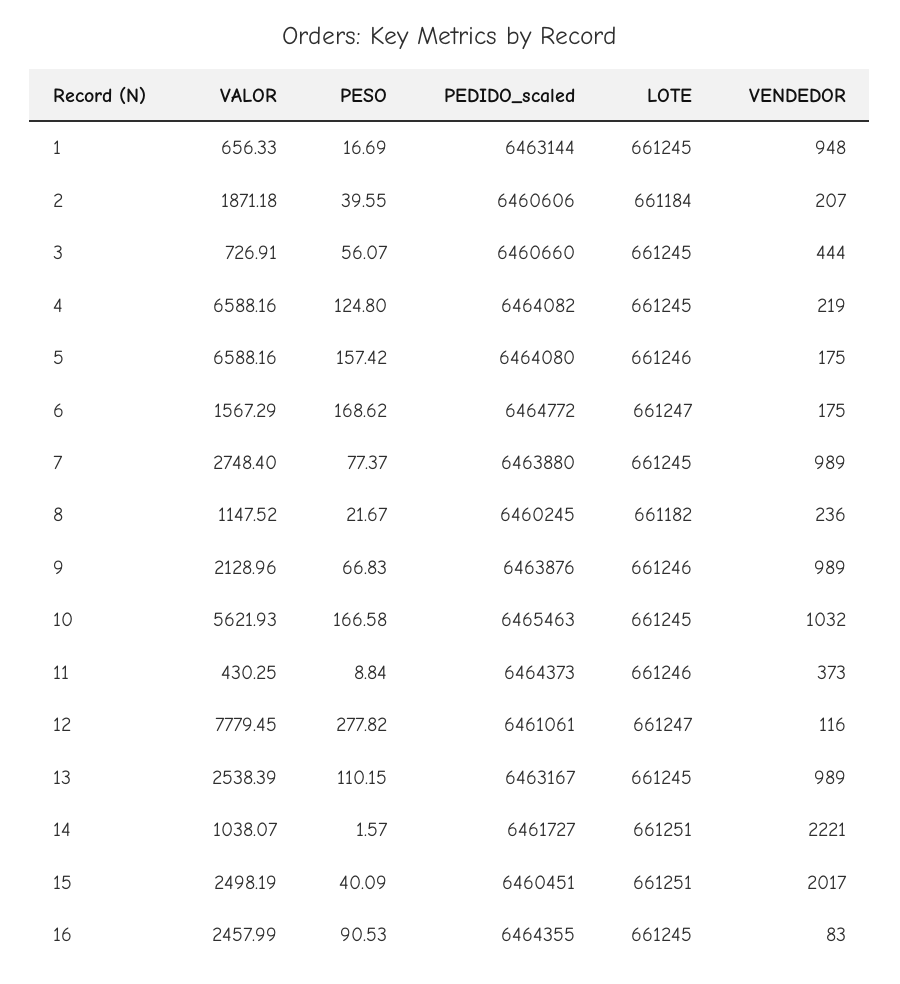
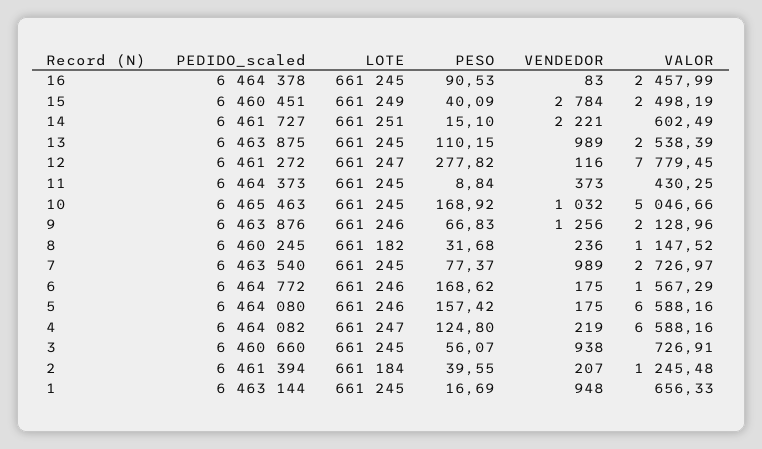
  {
    "VALOR": {
      "1": 656.33,
-     "2": 1871.18,
+     "2": 1245.48,
      "3": 726.91,
      "4": 6588.16,
      "5": 6588.16,
      "6": 1567.29,
-     "7": 2748.4,
+     "7": 2726.97,
      "8": 1147.52,
      "9": 2128.96,
-     "10": 5621.93,
+     "10": 5046.66,
      "11": 430.25,
      "12": 7779.45,
      "13": 2538.39,
-     "14": 1038.07,
+     "14": 602.49,
      "15": 2498.19,
      "16": 2457.99
    },
    "PESO": {
      "1": 16.69,
      "2": 39.55,
      "3": 56.07,
      "4": 124.8,
      "5": 157.42,
      "6": 168.62,
      "7": 77.37,
-     "8": 21.67,
+     "8": 31.68,
      "9": 66.83,
-     "10": 166.58,
+     "10": 168.92,
      "11": 8.84,
      "12": 277.82,
      "13": 110.15,
-     "14": 1.57,
+     "14": 15.1,
      "15": 40.09,
      "16": 90.53
    },
    "PEDIDO_scaled": {
      "1": 6463144,
-     "2": 6460606,
+     "2": 6461394,
      "3": 6460660,
      "4": 6464082,
      "5": 6464080,
      "6": 6464772,
-     "7": 6463880,
+     "7": 6463540,
      "8": 6460245,
      "9": 6463876,
      "10": 6465463,
      "11": 6464373,
-     "12": 6461061,
+     "12": 6461272,
-     "13": 6463167,
+     "13": 6463875,
      "14": 6461727,
      "15": 6460451,
-     "16": 6464355
+     "16": 6464378
    },
    "LOTE": {
      "1": 661245,
      "2": 661184,
      "3": 661245,
-     "4": 661245,
+     "4": 661247,
      "5": 661246,
-     "6": 661247,
+     "6": 661246,
      "7": 661245,
      "8": 661182,
      "9": 661246,
      "10": 661245,
-     "11": 661246,
+     "11": 661245,
      "12": 661247,
      "13": 661245,
      "14": 661251,
-     "15": 661251,
+     "15": 661249,
      "16": 661245
    },
    "VENDEDOR": {
      "1": 948,
      "2": 207,
-     "3": 444,
+     "3": 938,
      "4": 219,
      "5": 175,
      "6": 175,
      "7": 989,
      "8": 236,
-     "9": 989,
+     "9": 1256,
      "10": 1032,
      "11": 373,
      "12": 116,
      "13": 989,
      "14": 2221,
-     "15": 2017,
+     "15": 2784,
      "16": 83
    }
  }

